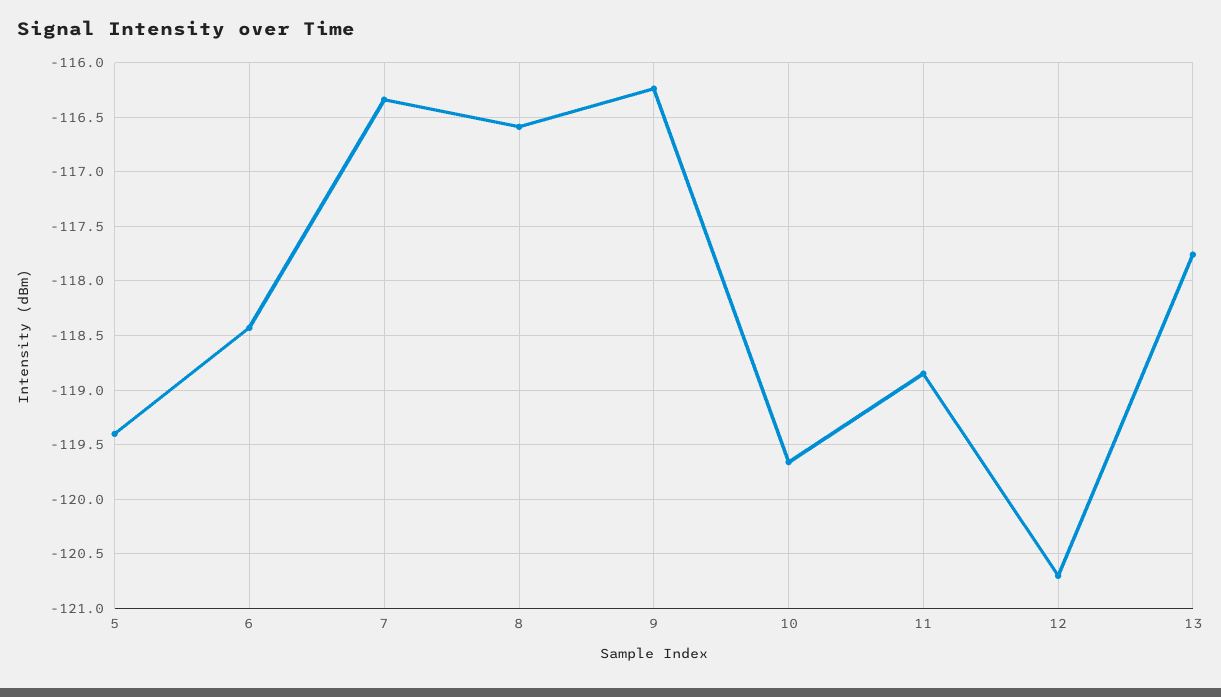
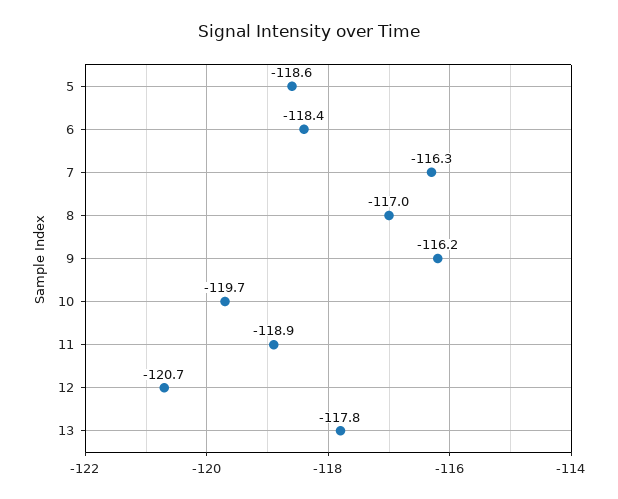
  {
-   "5": -119.4,
+   "5": -118.6,
    "6": -118.4,
    "7": -116.3,
-   "8": -116.6,
+   "8": -117,
    "9": -116.2,
    "10": -119.7,
    "11": -118.9,
    "12": -120.7,
    "13": -117.8
  }

